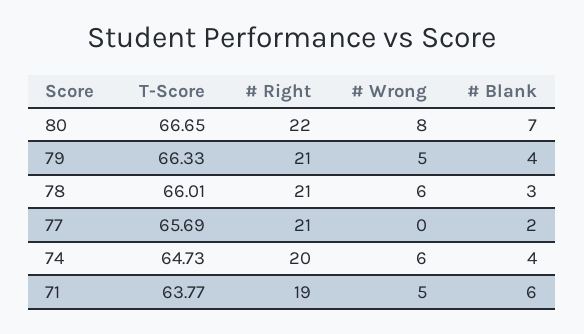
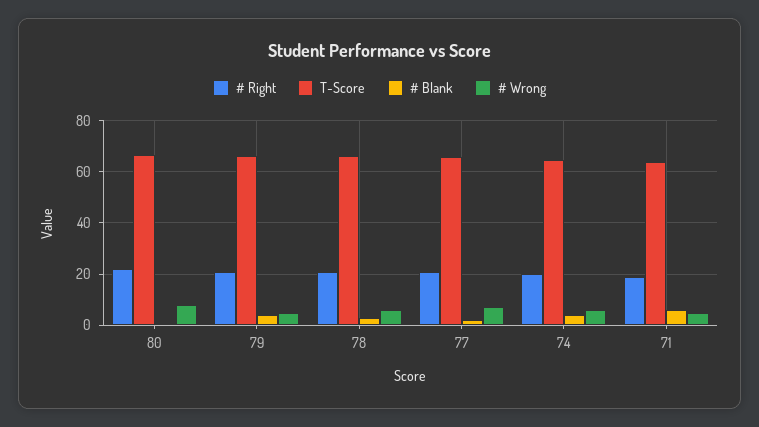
  {
    "T-Score": {
      "80": 66.65,
      "79": 66.33,
      "78": 66.01,
      "77": 65.69,
      "74": 64.73,
      "71": 63.77
    },
    "# Right": {
      "80": 22,
      "79": 21,
      "78": 21,
      "77": 21,
      "74": 20,
      "71": 19
    },
    "# Wrong": {
      "80": 8,
      "79": 5,
      "78": 6,
-     "77": 0,
+     "77": 7.5,
      "74": 6,
      "71": 5
    },
    "# Blank": {
-     "80": 7,
+     "80": 0,
      "79": 4,
      "78": 3,
      "77": 2,
      "74": 4,
      "71": 6
    }
  }

